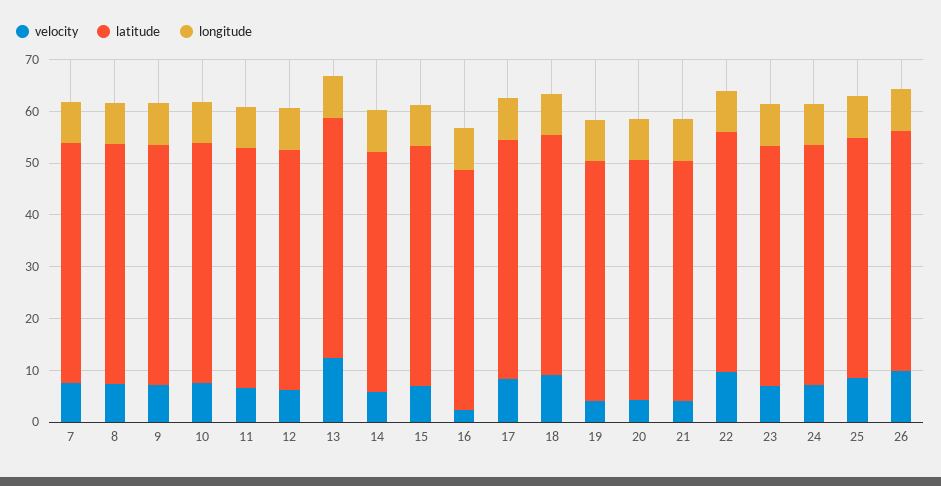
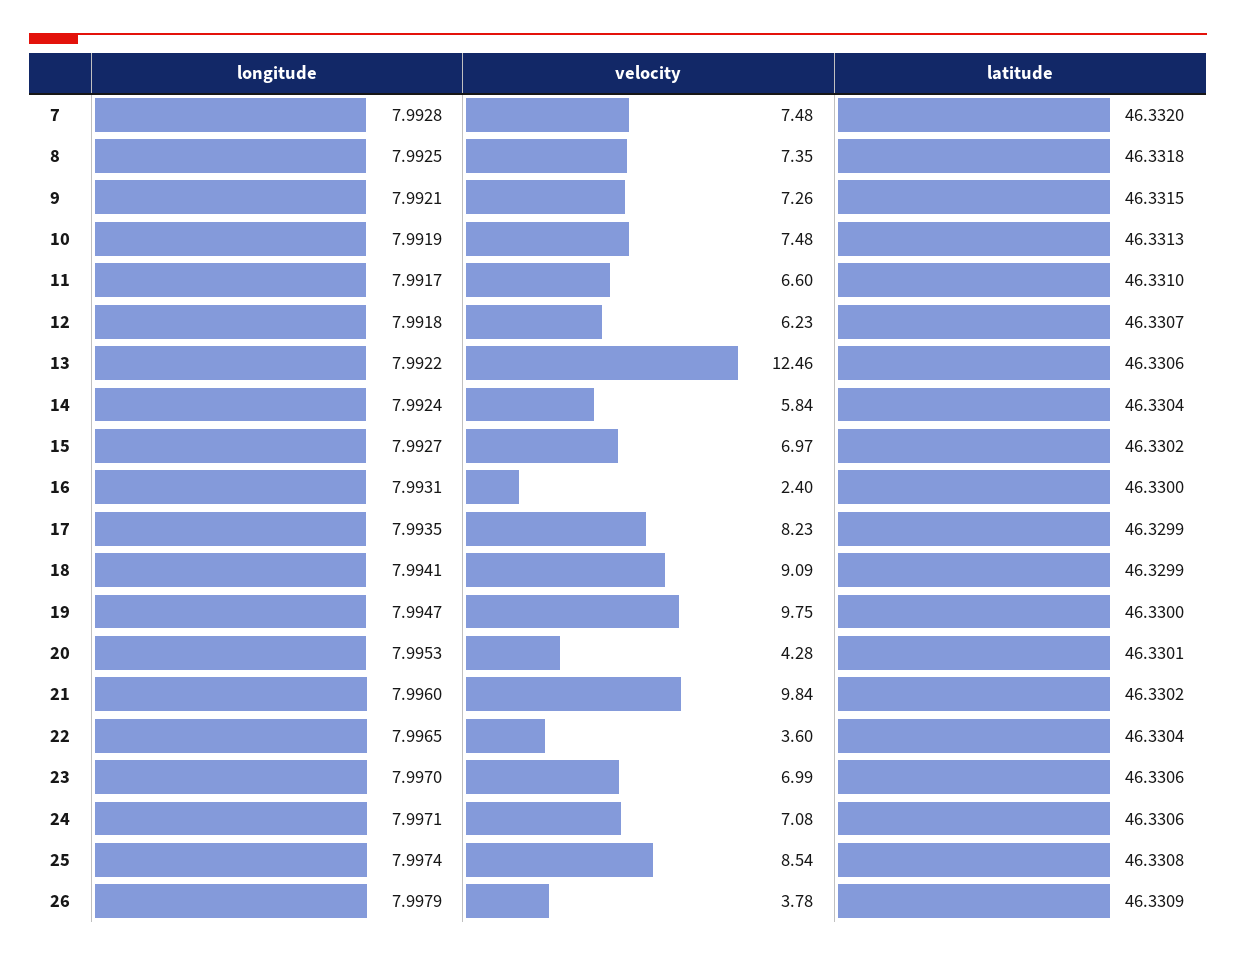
  {
    "velocity": {
      "7": 7.48,
      "8": 7.35,
      "9": 7.26,
      "10": 7.48,
      "11": 6.6,
      "12": 6.23,
      "13": 12.46,
      "14": 5.84,
      "15": 6.97,
      "16": 2.4,
      "17": 8.23,
      "18": 9.09,
-     "19": 4,
+     "19": 9.75,
      "20": 4.28,
-     "21": 4,
+     "21": 9.84,
-     "22": 10,
+     "22": 3.6,
      "23": 6.99,
      "24": 7.08,
      "25": 8.54,
-     "26": 10
+     "26": 3.78
    },
    "latitude": {
      "7": 46.332,
      "8": 46.3318,
      "9": 46.3315,
      "10": 46.3313,
      "11": 46.331,
      "12": 46.3307,
      "13": 46.3306,
      "14": 46.3304,
      "15": 46.3302,
      "16": 46.33,
      "17": 46.3299,
      "18": 46.3299,
      "19": 46.33,
      "20": 46.3301,
      "21": 46.3302,
      "22": 46.3304,
      "23": 46.3306,
      "24": 46.3306,
      "25": 46.3308,
      "26": 46.3309
    },
    "longitude": {
      "7": 7.9928,
      "8": 7.9925,
      "9": 7.9921,
      "10": 7.9919,
      "11": 7.9917,
      "12": 7.9918,
      "13": 7.9922,
      "14": 7.9924,
      "15": 7.9927,
      "16": 7.9931,
      "17": 7.9935,
      "18": 7.9941,
      "19": 7.9947,
      "20": 7.9953,
      "21": 7.996,
      "22": 7.9965,
      "23": 7.997,
      "24": 7.9971,
      "25": 7.9974,
      "26": 7.9979
    }
  }

